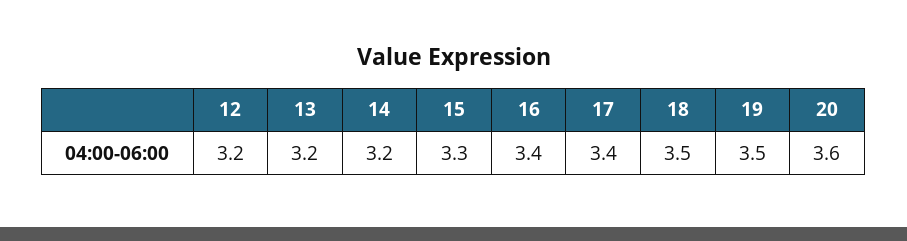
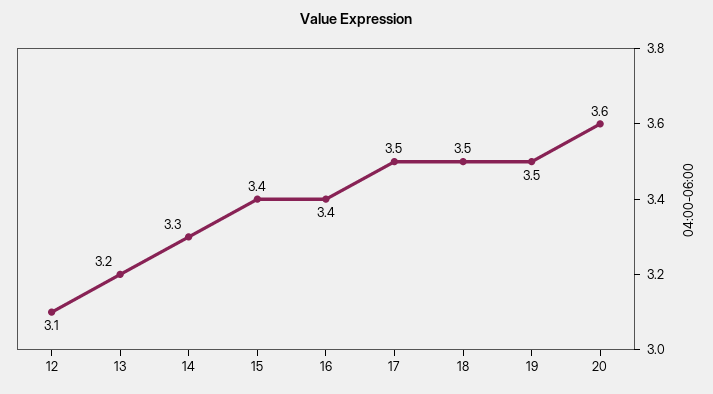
  {
-   "12": 3.2,
+   "12": 3.1,
    "13": 3.2,
-   "14": 3.2,
+   "14": 3.3,
-   "15": 3.3,
+   "15": 3.4,
    "16": 3.4,
-   "17": 3.4,
+   "17": 3.5,
    "18": 3.5,
    "19": 3.5,
    "20": 3.6
  }

